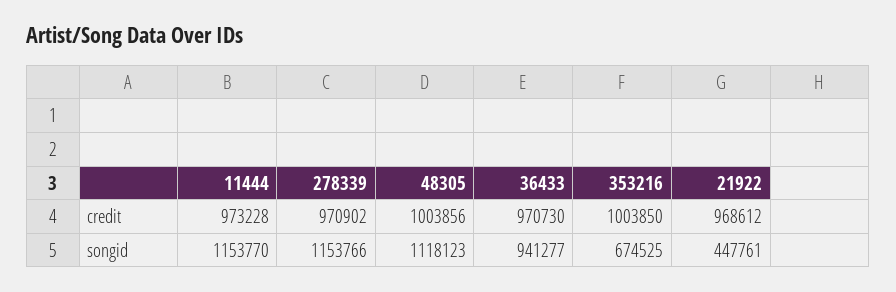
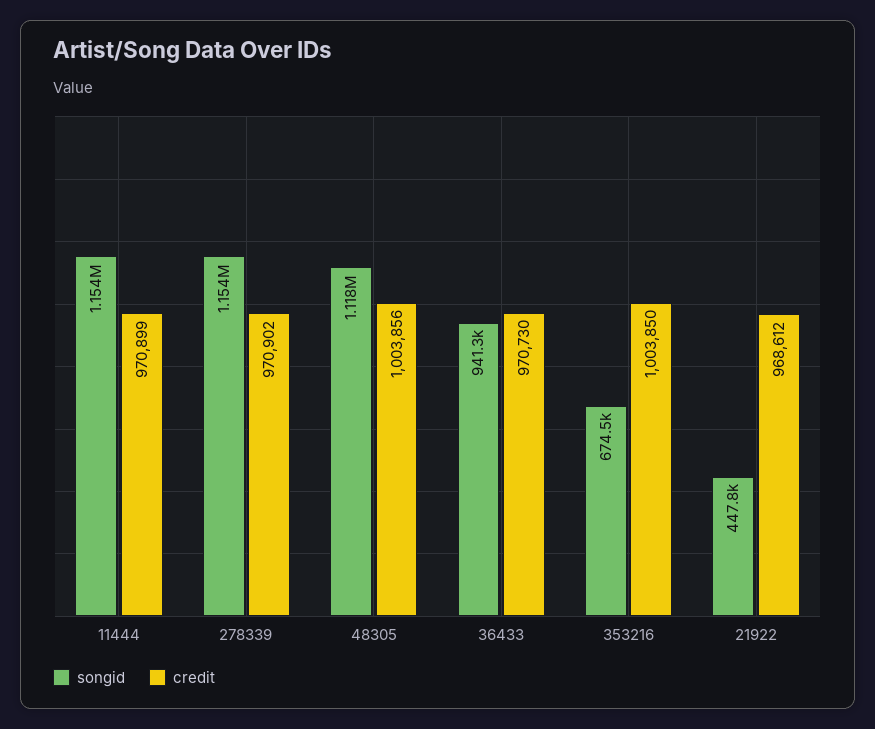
  {
    "credit": {
-     "11444": 973228,
+     "11444": 970899,
      "278339": 970902,
      "48305": 1003856,
      "36433": 970730,
      "353216": 1003850,
      "21922": 968612
    },
    "songid": {
      "11444": 1153770,
      "278339": 1153766,
      "48305": 1118123,
      "36433": 941277,
      "353216": 674525,
      "21922": 447761
    }
  }

